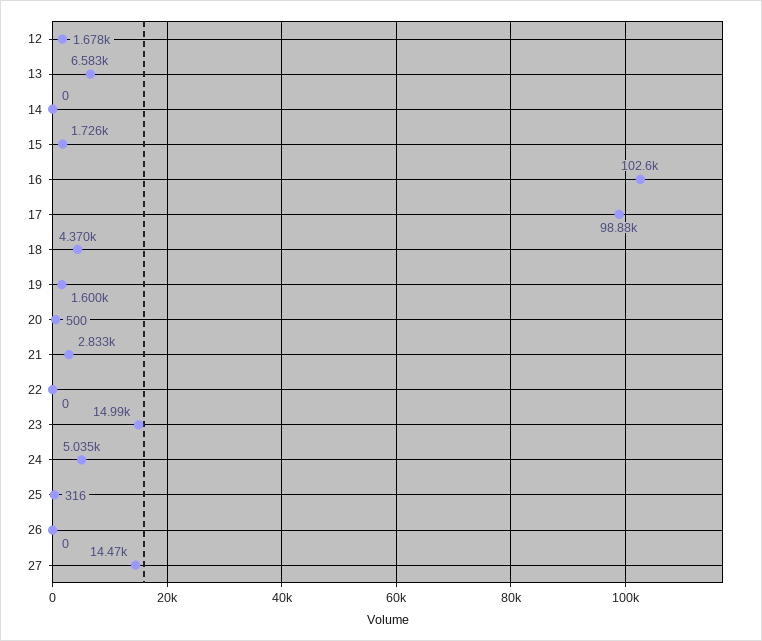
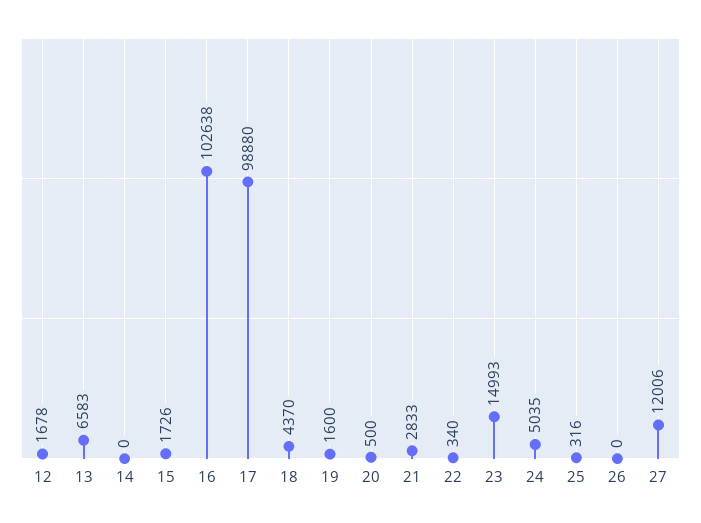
  {
    "12": 1678,
    "13": 6583,
    "14": 0,
    "15": 1726,
    "16": 102638,
    "17": 98880,
    "18": 4370,
    "19": 1600,
    "20": 500,
    "21": 2833,
-   "22": 0,
+   "22": 340,
    "23": 14993,
    "24": 5035,
    "25": 316,
    "26": 0,
-   "27": 14470
+   "27": 12006
  }

